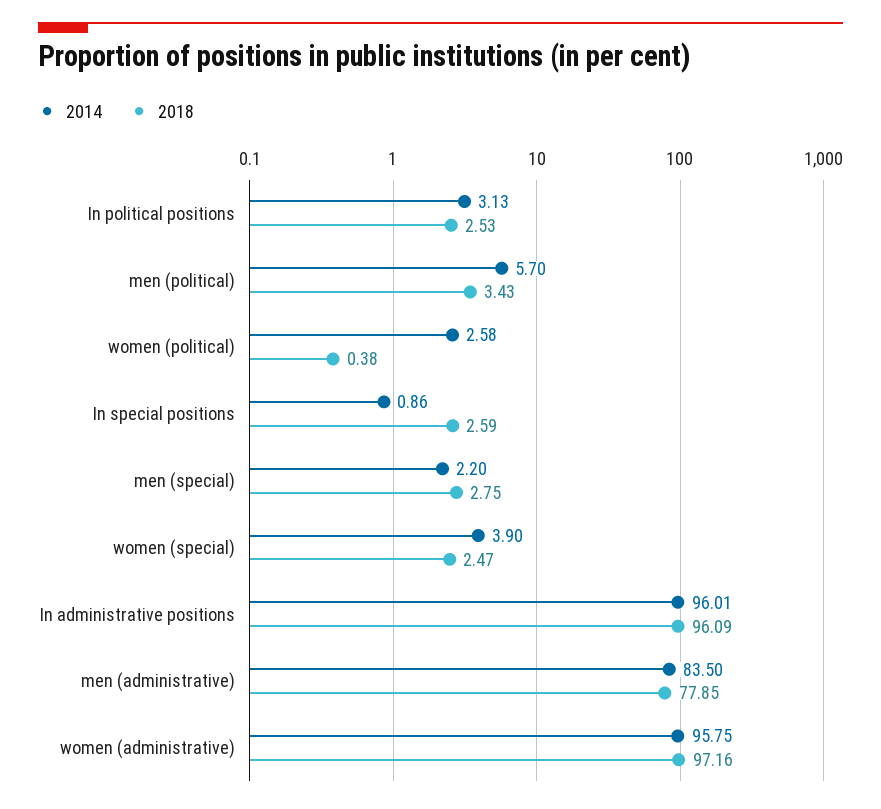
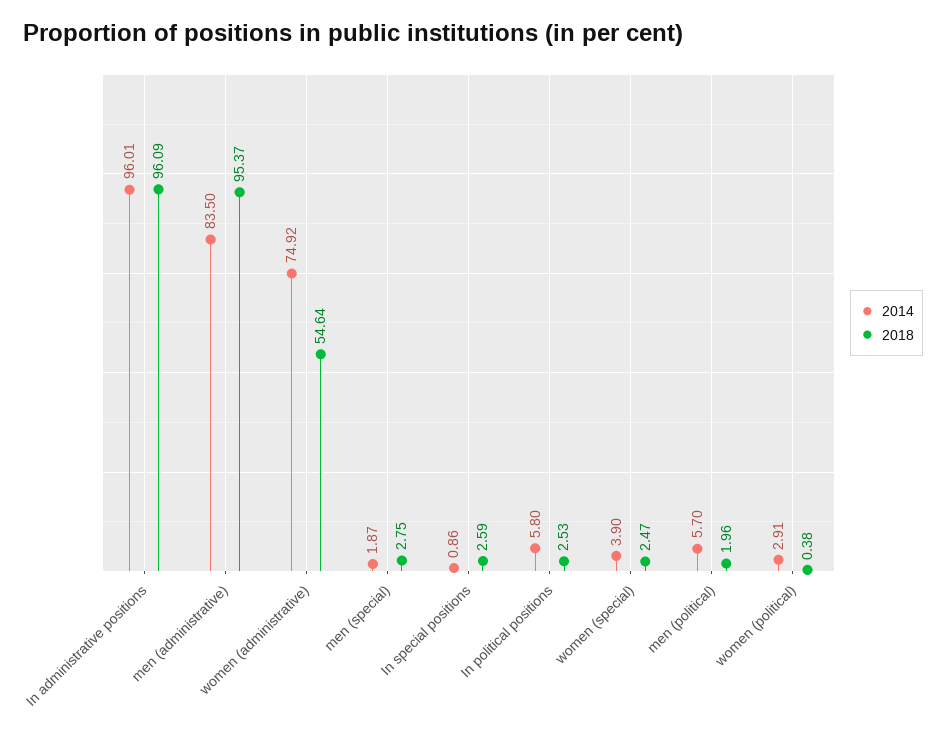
  {
    "2014": {
-     "In political positions": 3.13,
+     "In political positions": 5.8,
      "men (political)": 5.7,
-     "women (political)": 2.58,
+     "women (political)": 2.91,
      "In special positions": 0.86,
-     "men (special)": 2.2,
+     "men (special)": 1.87,
      "women (special)": 3.9,
      "In administrative positions": 96.01,
      "men (administrative)": 83.5,
-     "women (administrative)": 95.75
+     "women (administrative)": 74.92
    },
    "2018": {
      "In political positions": 2.53,
-     "men (political)": 3.43,
+     "men (political)": 1.96,
      "women (political)": 0.38,
      "In special positions": 2.59,
      "men (special)": 2.75,
      "women (special)": 2.47,
      "In administrative positions": 96.09,
-     "men (administrative)": 77.85,
+     "men (administrative)": 95.37,
-     "women (administrative)": 97.16
+     "women (administrative)": 54.64
    }
  }

